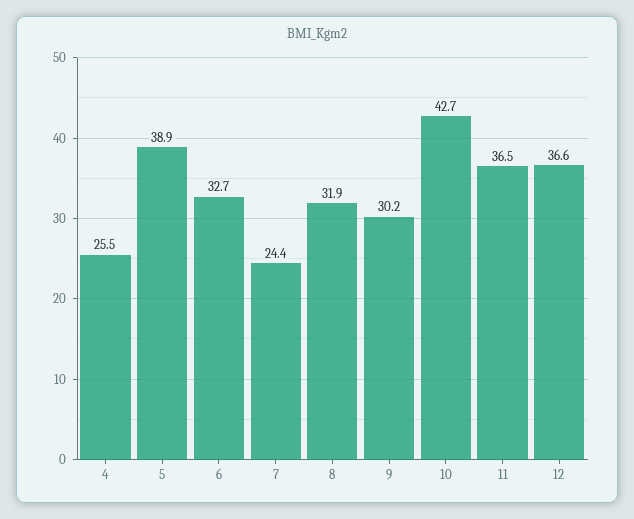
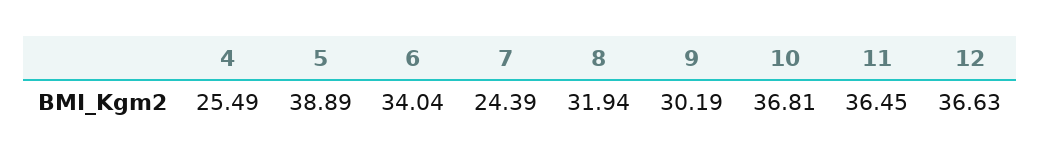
  {
    "4": 25.49,
    "5": 38.89,
-   "6": 32.7,
+   "6": 34.04,
    "7": 24.39,
    "8": 31.94,
    "9": 30.19,
-   "10": 42.7,
+   "10": 36.81,
    "11": 36.45,
    "12": 36.63
  }

